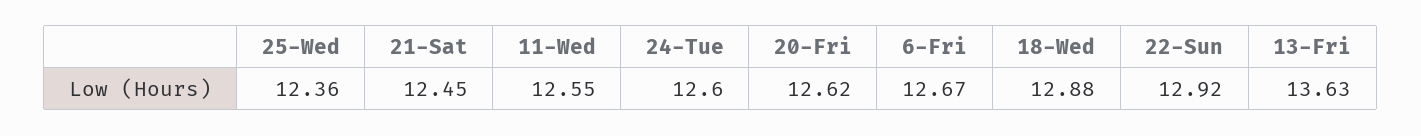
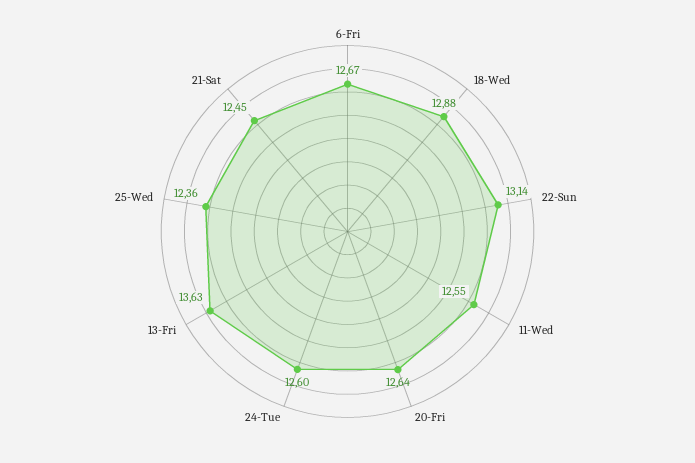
  {
    "25-Wed": 12.36,
    "21-Sat": 12.45,
    "11-Wed": 12.55,
    "24-Tue": 12.6,
-   "20-Fri": 12.62,
+   "20-Fri": 12.64,
    "6-Fri": 12.67,
    "18-Wed": 12.88,
-   "22-Sun": 12.92,
+   "22-Sun": 13.14,
    "13-Fri": 13.63
  }

